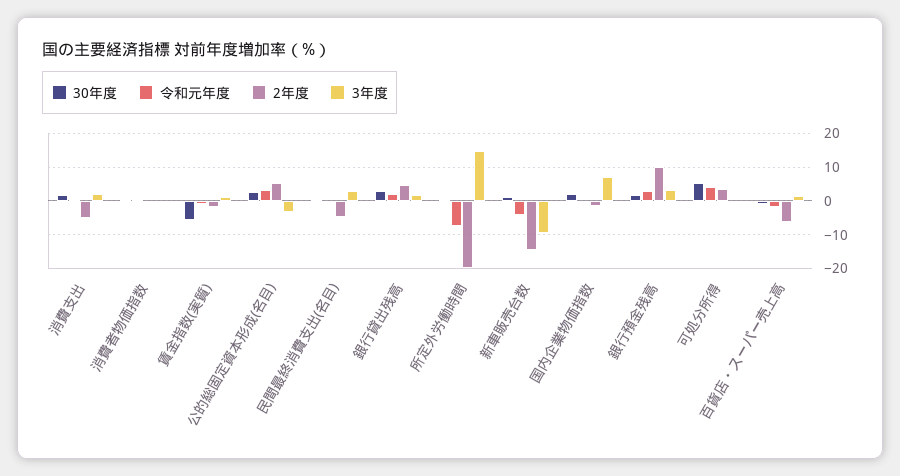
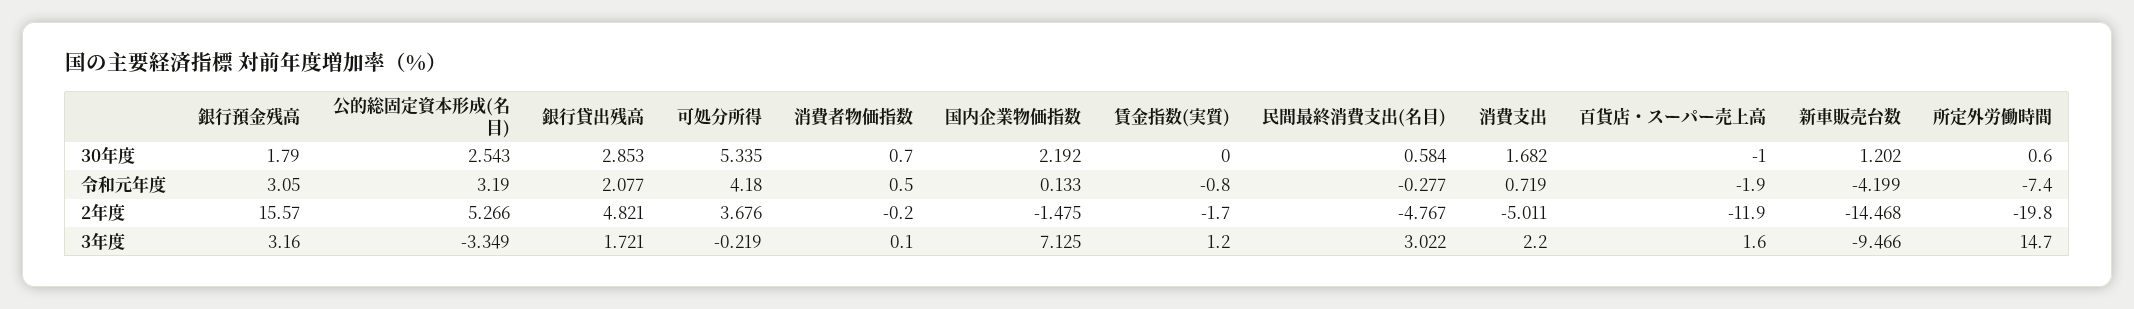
  {
    "30年度": {
      "消費支出": 1.682,
      "消費者物価指数": 0.7,
-     "賃金指数(実質)": -6,
+     "賃金指数(実質)": 0,
      "公的総固定資本形成(名目)": 2.543,
      "民間最終消費支出(名目)": 0.584,
      "銀行貸出残高": 2.853,
      "所定外労働時間": 0.6,
      "新車販売台数": 1.202,
      "国内企業物価指数": 2.192,
      "銀行預金残高": 1.79,
      "可処分所得": 5.335,
      "百貨店・スーパー売上高": -1
    },
    "令和元年度": {
      "消費支出": 0.719,
      "消費者物価指数": 0.5,
      "賃金指数(実質)": -0.8,
      "公的総固定資本形成(名目)": 3.19,
      "民間最終消費支出(名目)": -0.277,
      "銀行貸出残高": 2.077,
      "所定外労働時間": -7.4,
      "新車販売台数": -4.199,
      "国内企業物価指数": 0.133,
      "銀行預金残高": 3.05,
      "可処分所得": 4.18,
      "百貨店・スーパー売上高": -1.9
    },
    "2年度": {
      "消費支出": -5.011,
      "消費者物価指数": -0.2,
      "賃金指数(実質)": -1.7,
      "公的総固定資本形成(名目)": 5.266,
      "民間最終消費支出(名目)": -4.767,
      "銀行貸出残高": 4.821,
      "所定外労働時間": -19.8,
      "新車販売台数": -14.468,
      "国内企業物価指数": -1.475,
-     "銀行預金残高": 10,
+     "銀行預金残高": 15.57,
      "可処分所得": 3.676,
-     "百貨店・スーパー売上高": -6
+     "百貨店・スーパー売上高": -11.9
    },
    "3年度": {
      "消費支出": 2.2,
      "消費者物価指数": 0.1,
      "賃金指数(実質)": 1.2,
      "公的総固定資本形成(名目)": -3.349,
      "民間最終消費支出(名目)": 3.022,
      "銀行貸出残高": 1.721,
      "所定外労働時間": 14.7,
      "新車販売台数": -9.466,
      "国内企業物価指数": 7.125,
      "銀行預金残高": 3.16,
      "可処分所得": -0.219,
      "百貨店・スーパー売上高": 1.6
    }
  }

